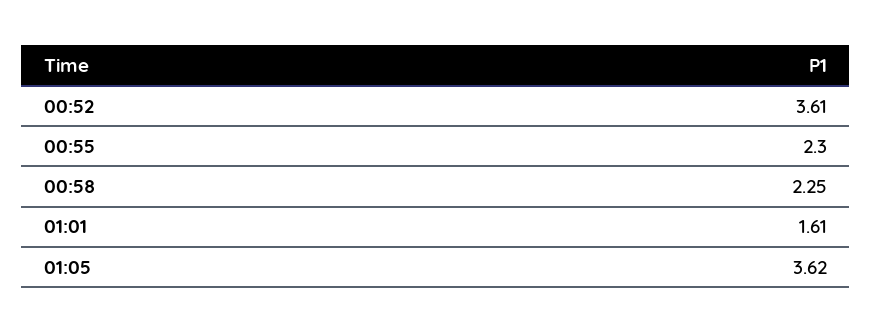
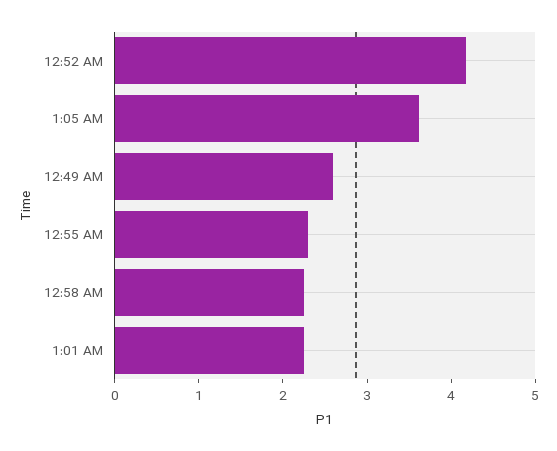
  {
-   "00:52": 3.61,
+   "00:52": 4.2,
    "00:55": 2.3,
    "00:58": 2.25,
-   "01:01": 1.61,
+   "01:01": 2.2,
-   "01:05": 3.62
+   "01:05": 3.62,
+   "12:49 AM": 2.6
  }

